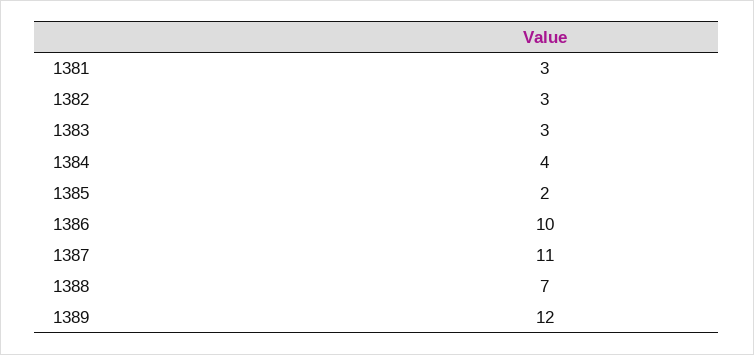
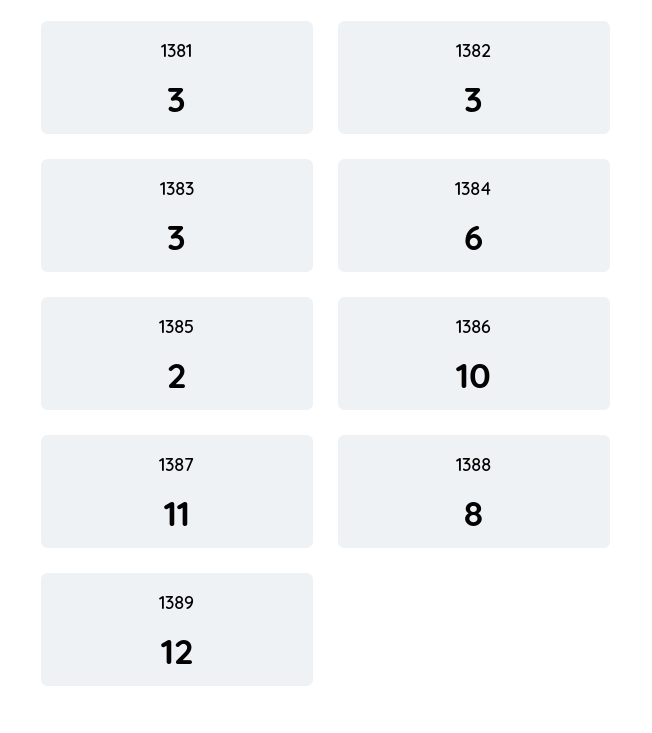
  {
    "1381": 3,
    "1382": 3,
    "1383": 3,
-   "1384": 4,
+   "1384": 6,
    "1385": 2,
    "1386": 10,
    "1387": 11,
-   "1388": 7,
+   "1388": 8,
    "1389": 12
  }

